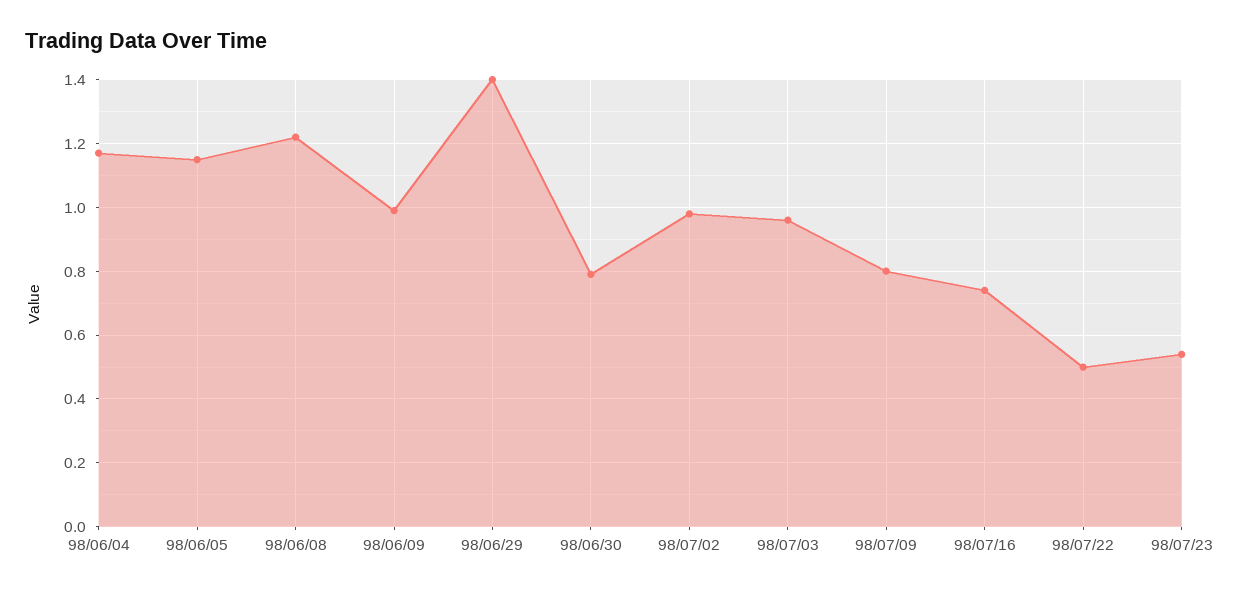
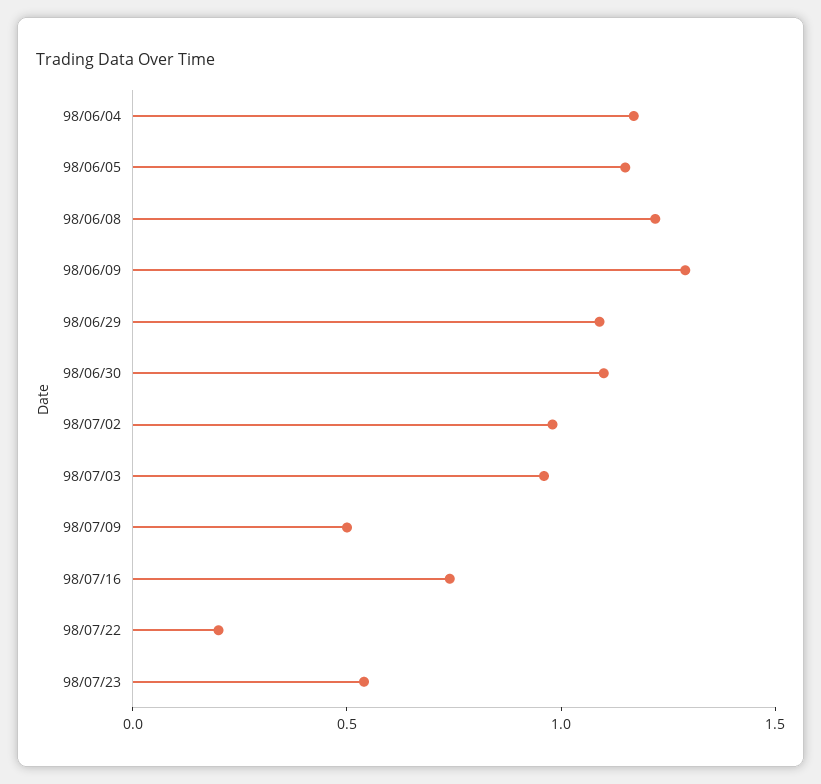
  {
    "98/06/04": 1.15,
    "98/06/05": 1.15,
    "98/06/08": 1.2,
-   "98/06/09": 1,
+   "98/06/09": 1.3,
-   "98/06/29": 1.4,
+   "98/06/29": 1.1,
-   "98/06/30": 0.8,
+   "98/06/30": 1.1,
    "98/07/02": 1,
    "98/07/03": 0.95,
-   "98/07/09": 0.8,
+   "98/07/09": 0.5,
    "98/07/16": 0.75,
-   "98/07/22": 0.5,
+   "98/07/22": 0.2,
    "98/07/23": 0.55
  }

